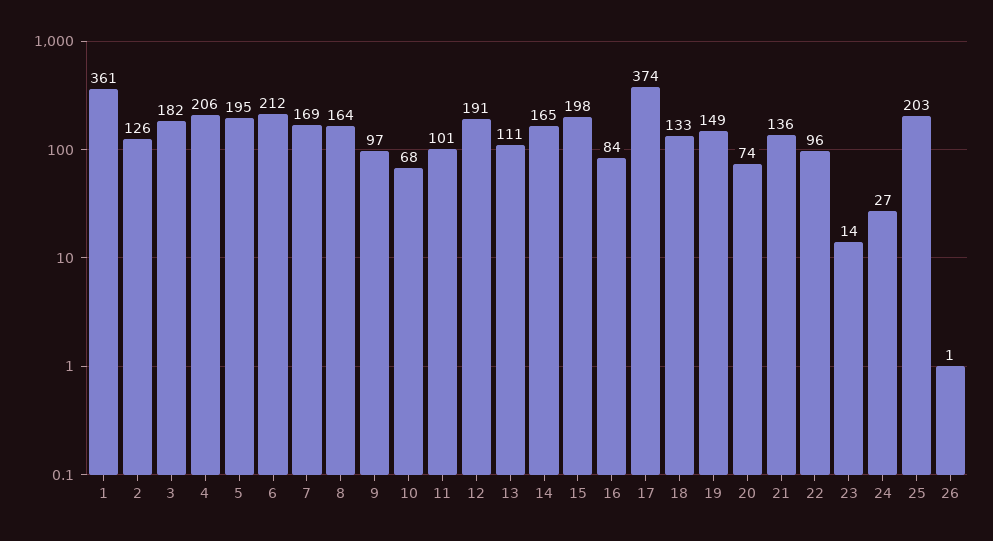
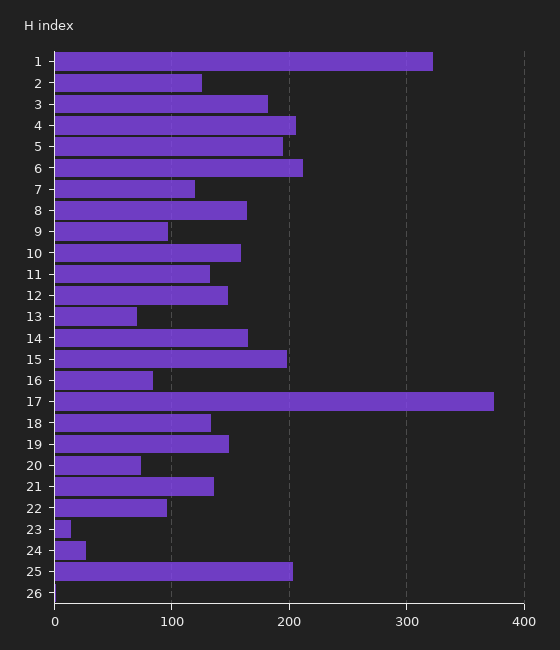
  {
-   "1": 361,
+   "1": 320,
    "2": 126,
    "3": 182,
    "4": 206,
    "5": 195,
    "6": 212,
-   "7": 169,
+   "7": 120,
    "8": 164,
    "9": 97,
-   "10": 68,
+   "10": 160,
-   "11": 101,
+   "11": 130,
-   "12": 191,
+   "12": 150,
-   "13": 111,
+   "13": 70,
    "14": 165,
    "15": 198,
    "16": 84,
    "17": 374,
    "18": 133,
    "19": 149,
    "20": 74,
    "21": 136,
    "22": 96,
    "23": 14,
    "24": 27,
    "25": 203,
    "26": 1
  }

